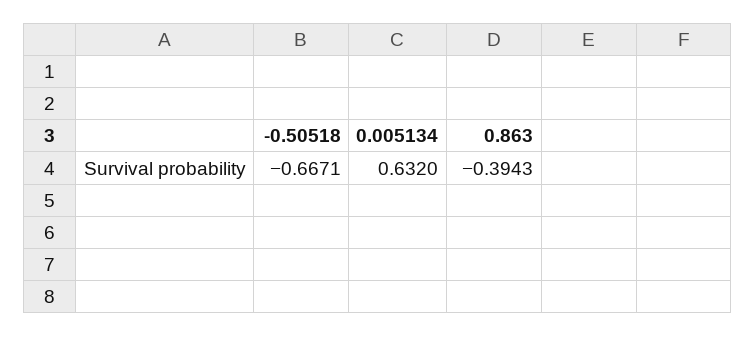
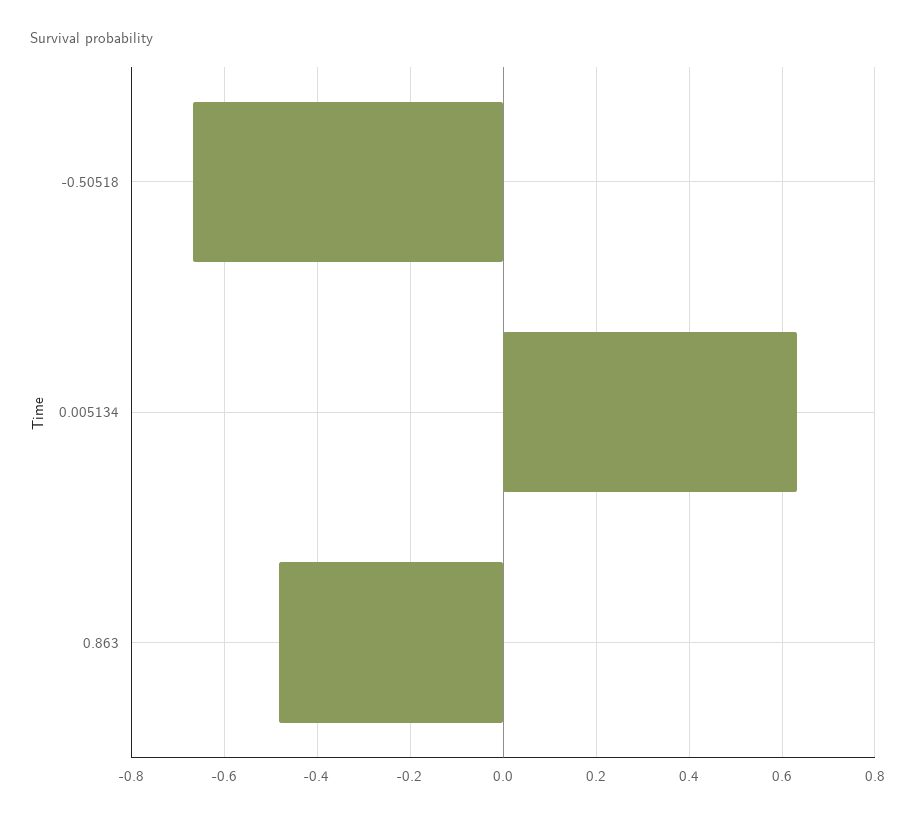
  {
    "-0.50518": -0.6671,
    "0.005134": 0.632,
-   "0.863": -0.3943
+   "0.863": -0.48
  }

